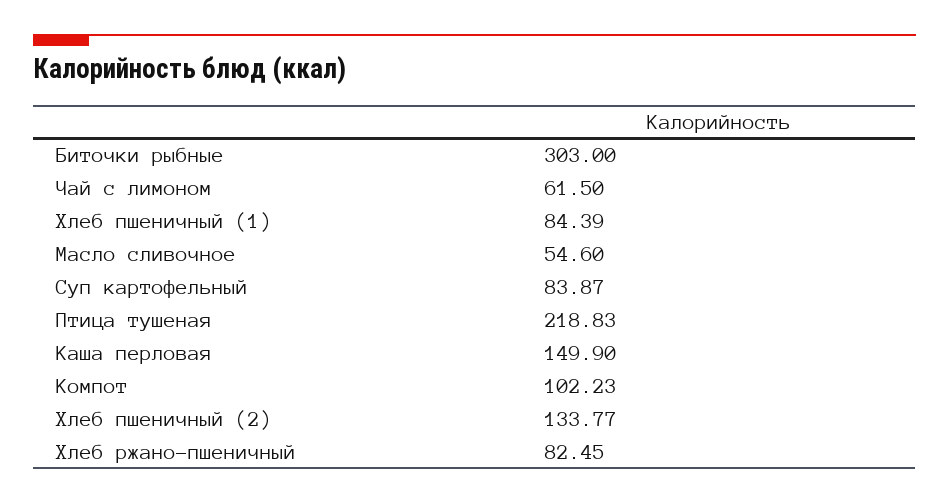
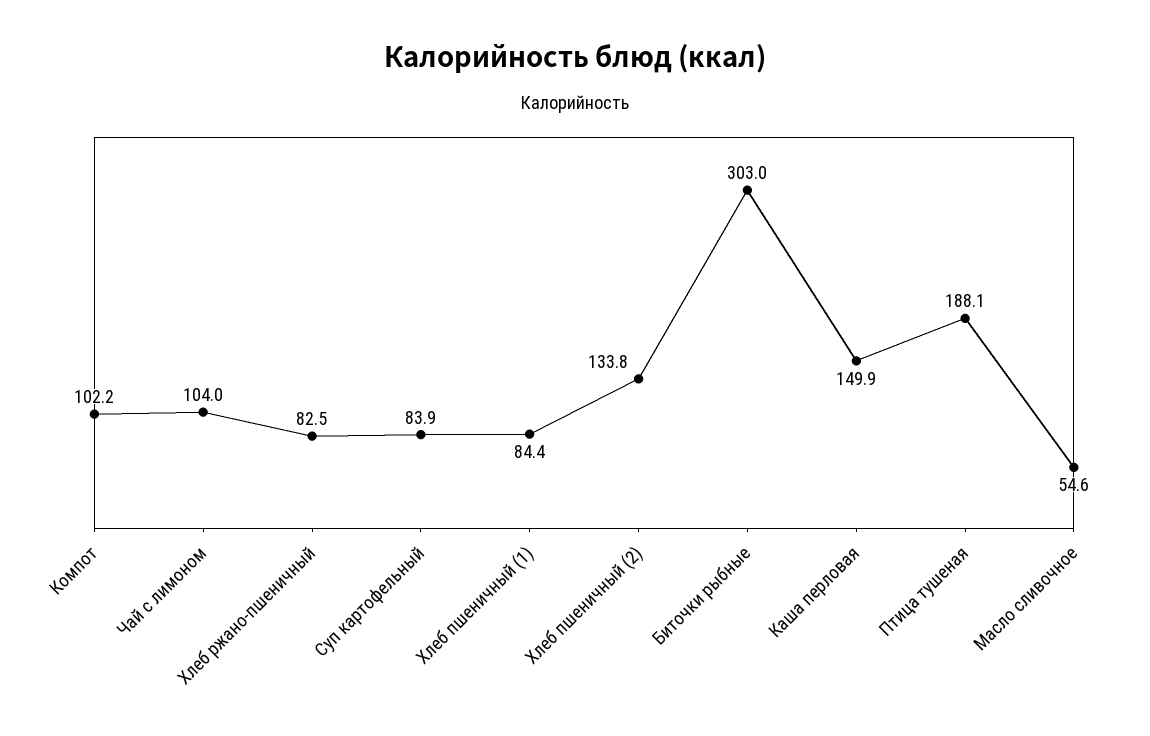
  {
    "Биточки рыбные": 303,
-   "Чай с лимоном": 61.5,
+   "Чай с лимоном": 104,
    "Хлеб пшеничный (1)": 84.39,
    "Масло сливочное": 54.6,
    "Суп картофельный": 83.87,
-   "Птица тушеная": 218.83,
+   "Птица тушеная": 188.1,
    "Каша перловая": 149.9,
    "Компот": 102.23,
    "Хлеб пшеничный (2)": 133.77,
    "Хлеб ржано-пшеничный": 82.45
  }

